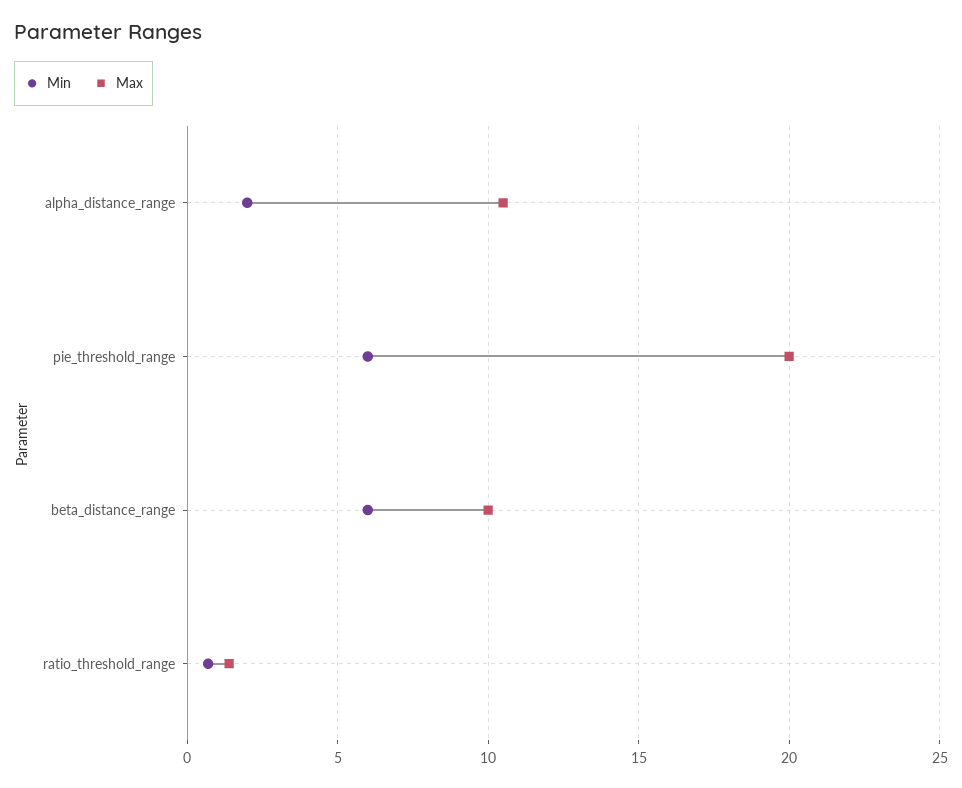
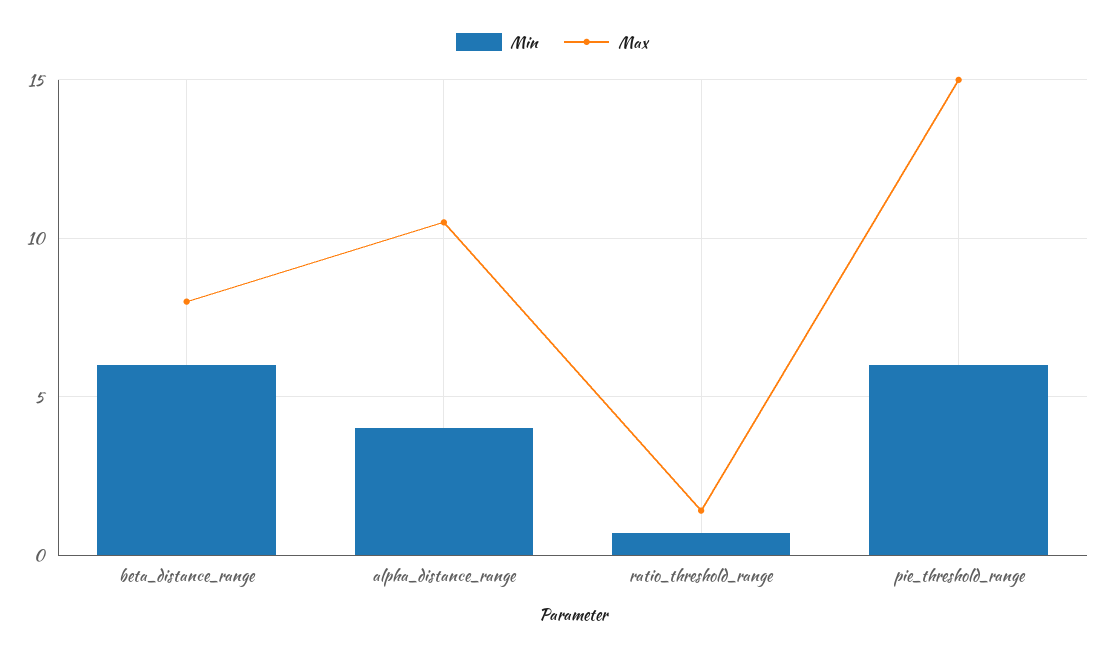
  {
    "Min": {
-     "alpha_distance_range": 2,
+     "alpha_distance_range": 4,
      "pie_threshold_range": 6,
      "beta_distance_range": 6,
      "ratio_threshold_range": 0.5
    },
    "Max": {
      "alpha_distance_range": 10.5,
-     "pie_threshold_range": 20,
+     "pie_threshold_range": 15,
-     "beta_distance_range": 10,
+     "beta_distance_range": 8,
      "ratio_threshold_range": 1.5
    }
  }

